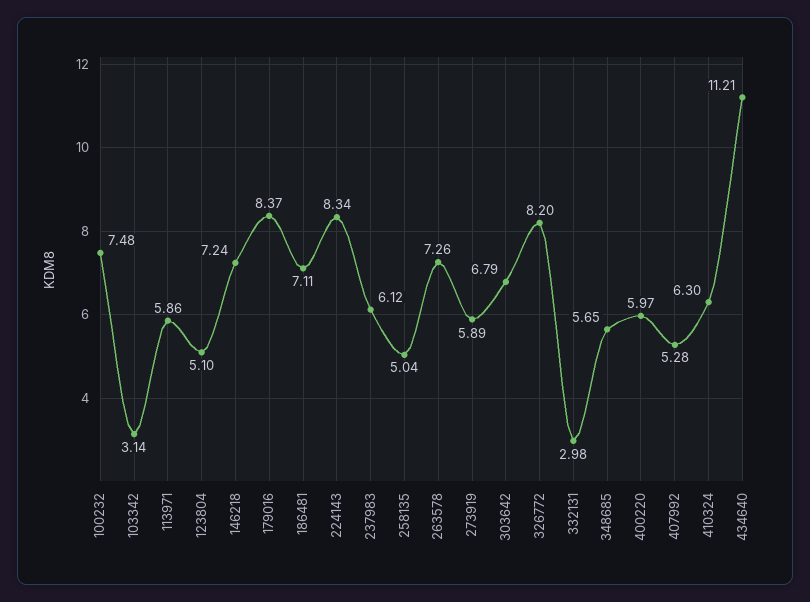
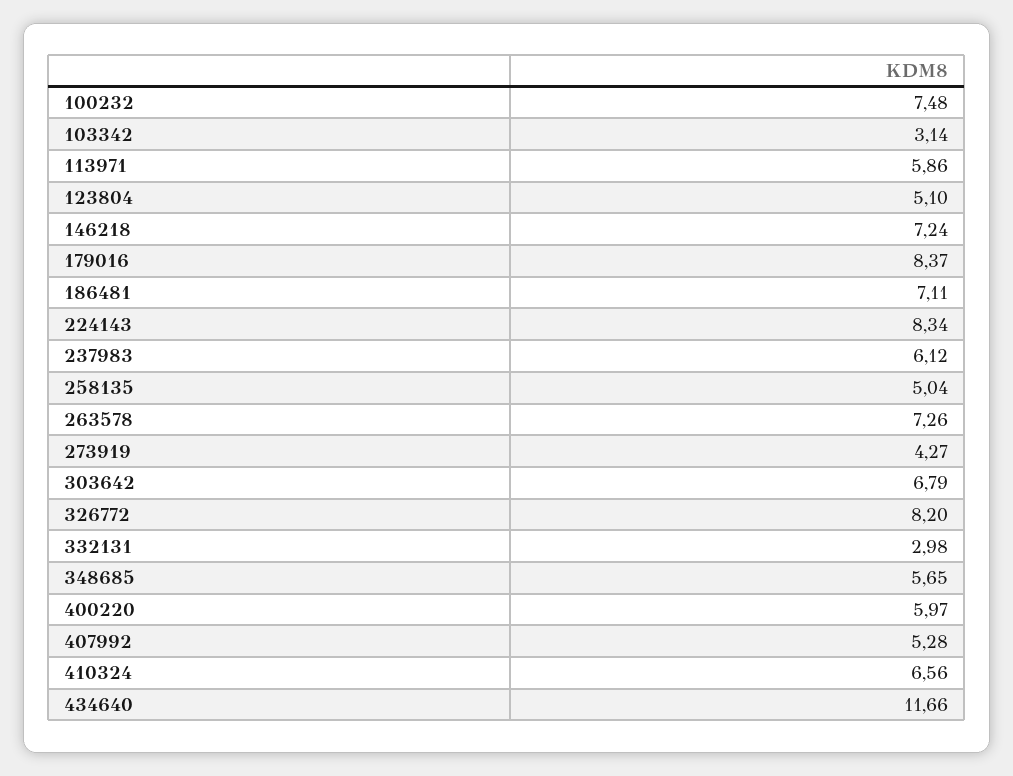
  {
    "100232": 7.48,
    "103342": 3.14,
    "113971": 5.86,
    "123804": 5.1,
    "146218": 7.24,
    "179016": 8.37,
    "186481": 7.11,
    "224143": 8.34,
    "237983": 6.12,
    "258135": 5.04,
    "263578": 7.26,
-   "273919": 5.89,
+   "273919": 4.27,
    "303642": 6.79,
    "326772": 8.2,
    "332131": 2.98,
    "348685": 5.65,
    "400220": 5.97,
    "407992": 5.28,
-   "410324": 6.3,
+   "410324": 6.56,
-   "434640": 11.21
+   "434640": 11.66
  }

